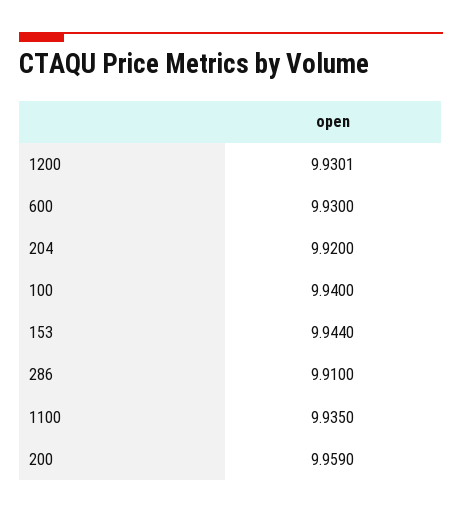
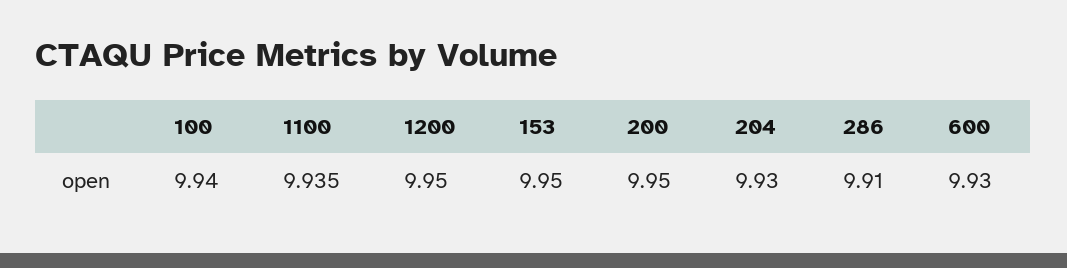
  {
-   "1200": 9.9301,
+   "1200": 9.95,
    "600": 9.93,
-   "204": 9.92,
+   "204": 9.93,
    "100": 9.94,
-   "153": 9.944,
+   "153": 9.95,
    "286": 9.91,
    "1100": 9.935,
-   "200": 9.959
+   "200": 9.95
  }

